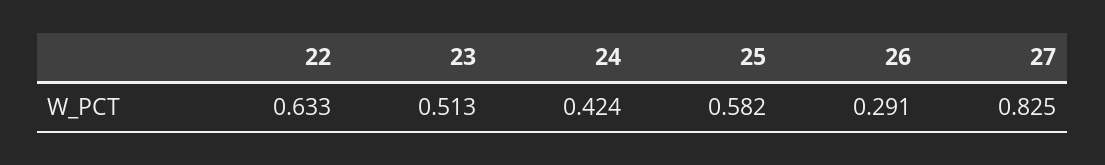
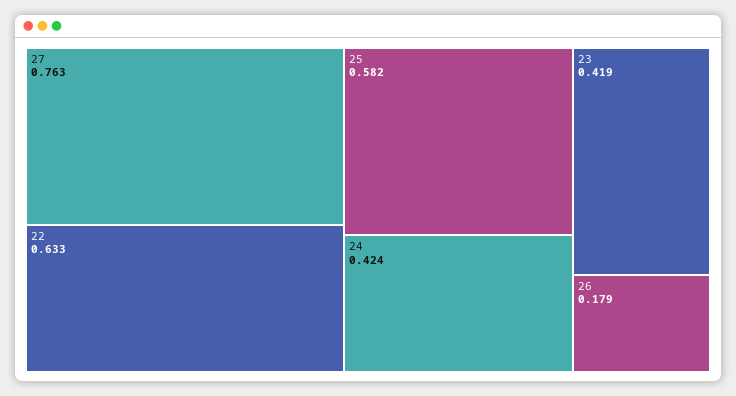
  {
    "22": 0.633,
-   "23": 0.513,
+   "23": 0.419,
    "24": 0.424,
    "25": 0.582,
-   "26": 0.291,
+   "26": 0.179,
-   "27": 0.825
+   "27": 0.763
  }

